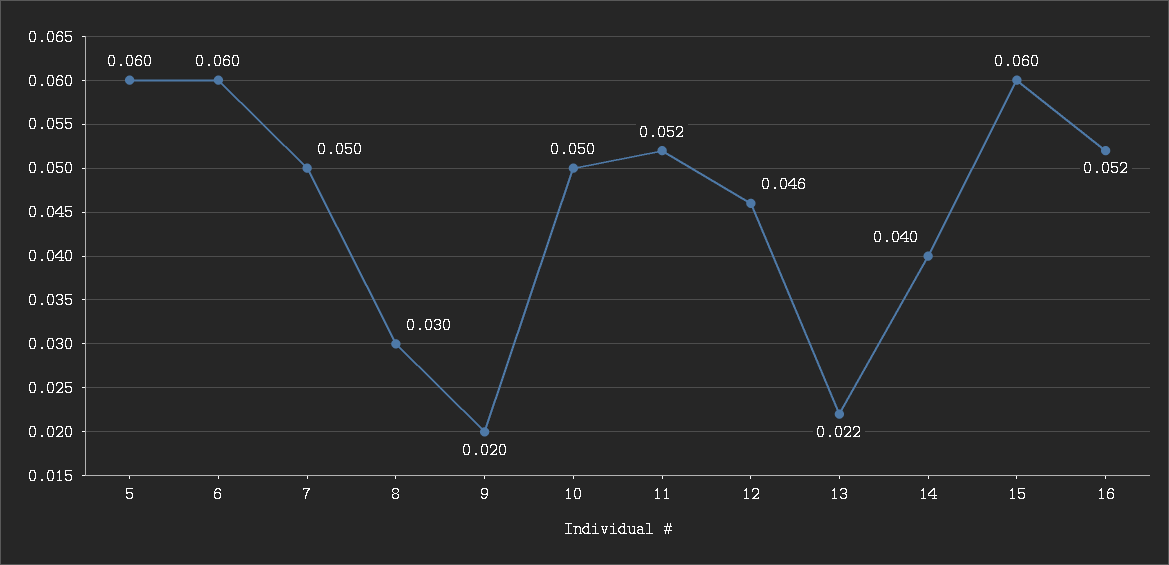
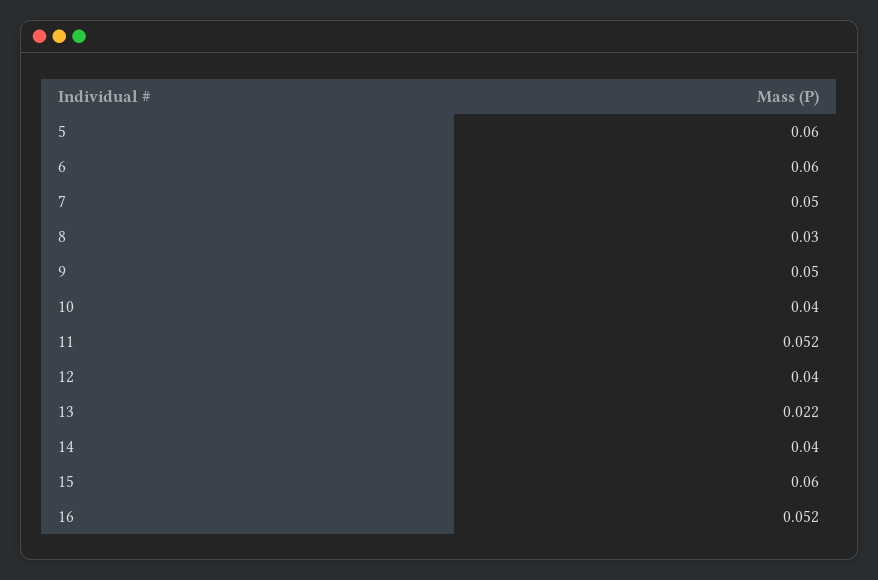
  {
    "5": 0.06,
    "6": 0.06,
    "7": 0.05,
    "8": 0.03,
-   "9": 0.02,
+   "9": 0.05,
-   "10": 0.05,
+   "10": 0.04,
    "11": 0.052,
-   "12": 0.046,
+   "12": 0.04,
    "13": 0.022,
    "14": 0.04,
    "15": 0.06,
    "16": 0.052
  }

